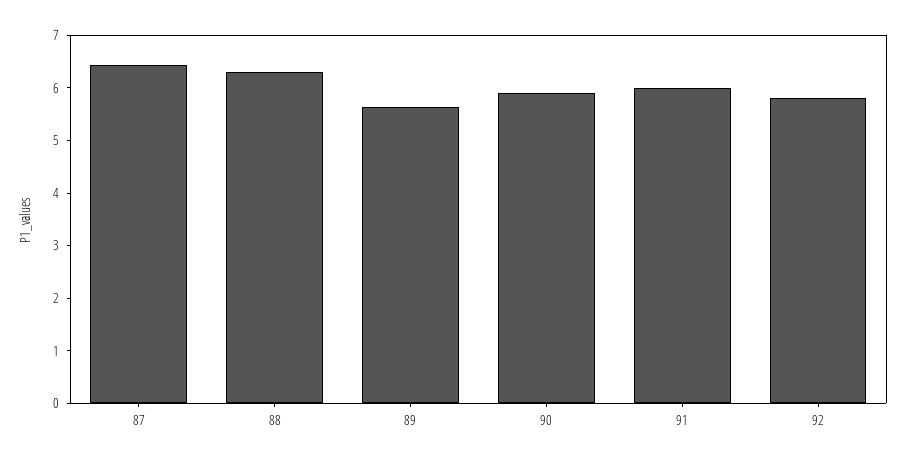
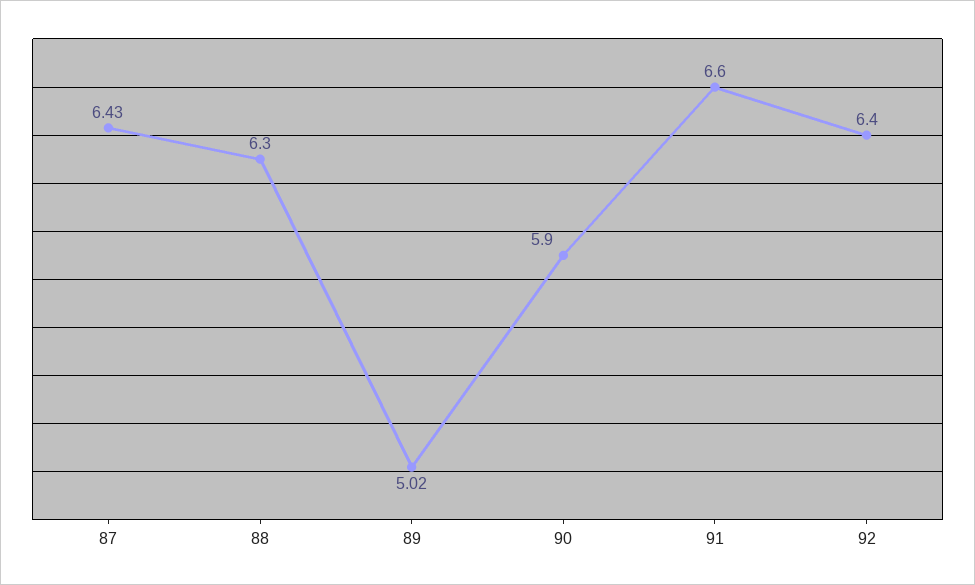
  {
    "87": 6.43,
    "88": 6.3,
-   "89": 5.6,
+   "89": 5.02,
    "90": 5.9,
-   "91": 6,
+   "91": 6.6,
-   "92": 5.8
+   "92": 6.4
  }

